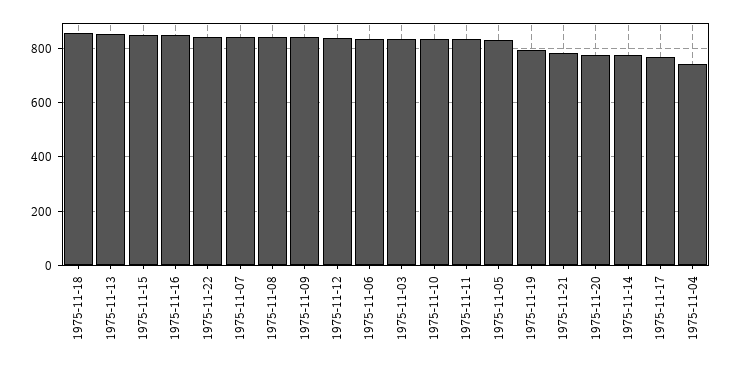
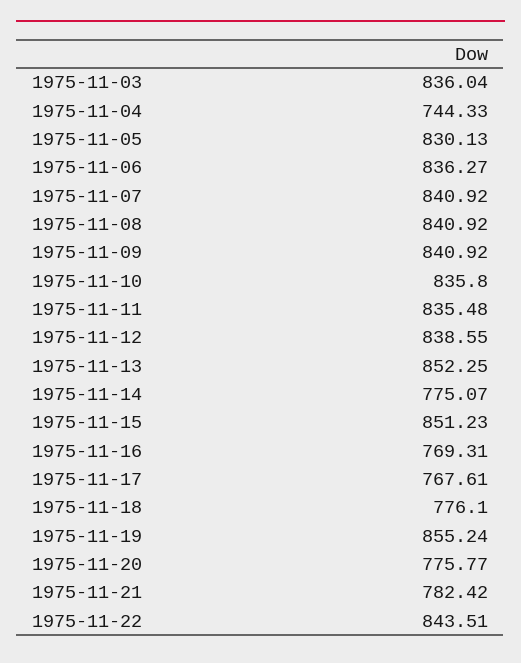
  {
-   "1975-11-18": 850,
+   "1975-11-18": 776.1,
    "1975-11-13": 852.25,
    "1975-11-15": 851.23,
-   "1975-11-16": 850,
+   "1975-11-16": 769.31,
    "1975-11-22": 843.51,
    "1975-11-07": 840.92,
    "1975-11-08": 840.92,
    "1975-11-09": 840.92,
    "1975-11-12": 838.55,
    "1975-11-06": 836.27,
    "1975-11-03": 836.04,
    "1975-11-10": 835.8,
    "1975-11-11": 835.48,
    "1975-11-05": 830.13,
-   "1975-11-19": 800,
+   "1975-11-19": 855.24,
    "1975-11-21": 782.42,
    "1975-11-20": 775.77,
    "1975-11-14": 775.07,
    "1975-11-17": 767.61,
    "1975-11-04": 744.33
  }

